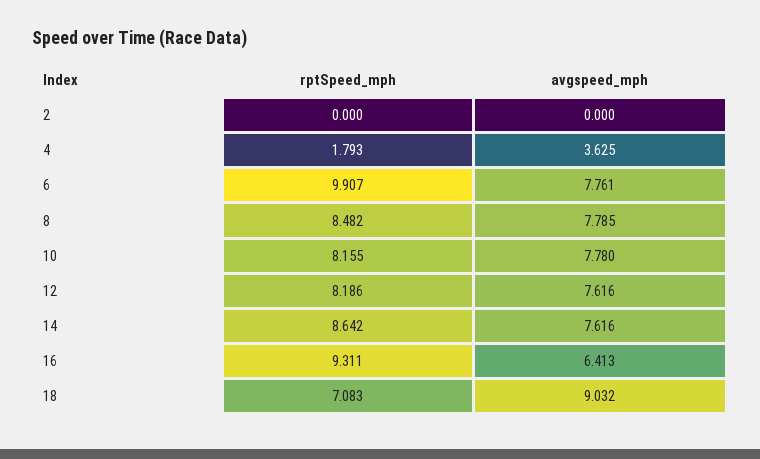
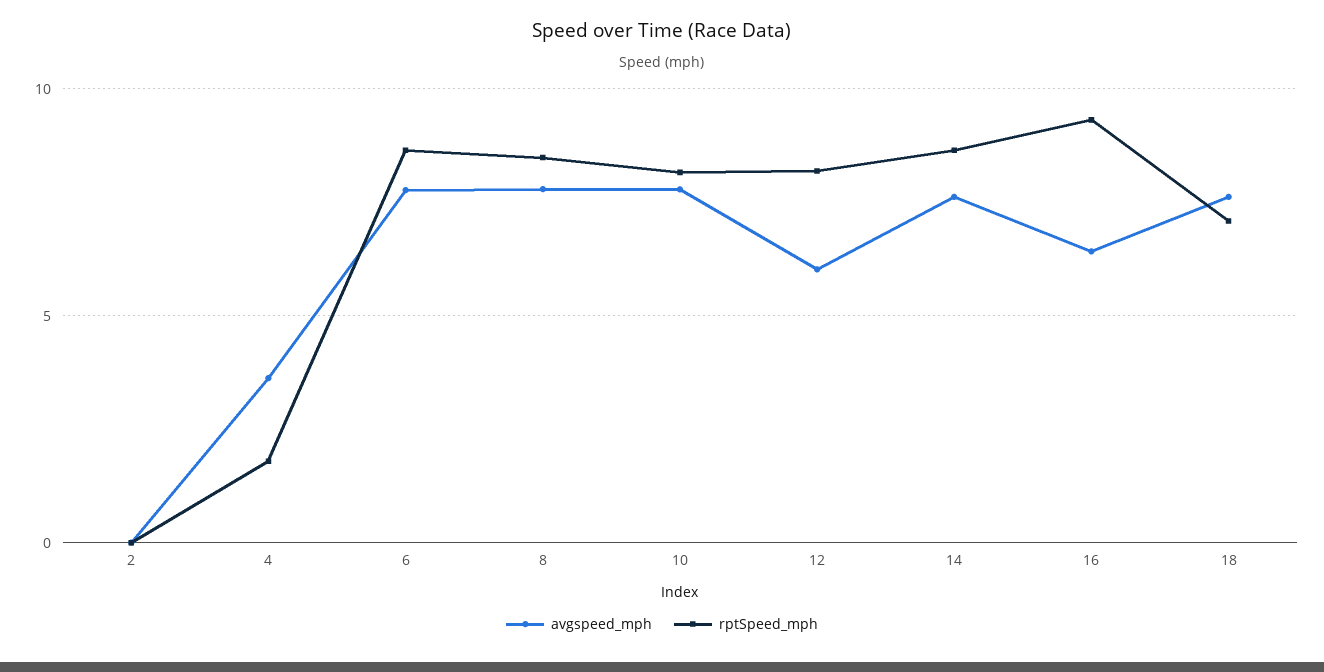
  {
    "rptSpeed_mph": {
      "2": 0,
      "4": 1.793,
-     "6": 9.907,
+     "6": 8.5,
      "8": 8.482,
      "10": 8.155,
      "12": 8.186,
      "14": 8.642,
      "16": 9.311,
      "18": 7.083
    },
    "avgspeed_mph": {
      "2": 0,
      "4": 3.625,
      "6": 7.761,
      "8": 7.785,
      "10": 7.78,
-     "12": 7.616,
+     "12": 6,
      "14": 7.616,
      "16": 6.413,
-     "18": 9.032
+     "18": 7.5
    }
  }

